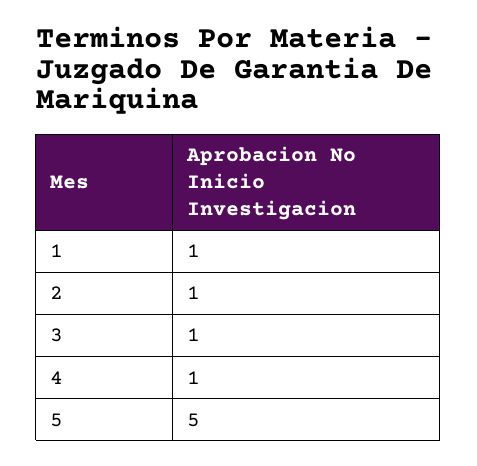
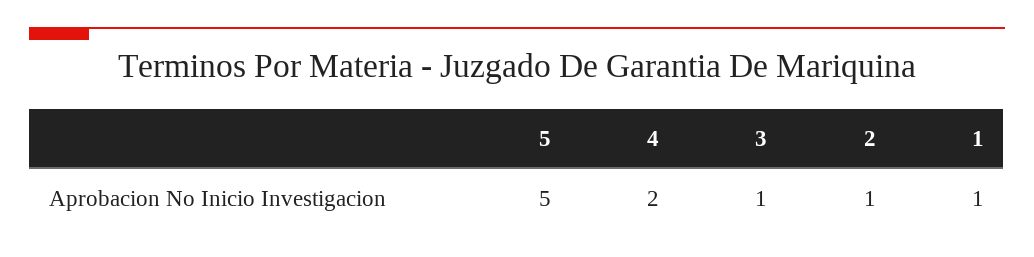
  {
    "1": 1,
    "2": 1,
    "3": 1,
-   "4": 1,
+   "4": 2,
    "5": 5
  }

